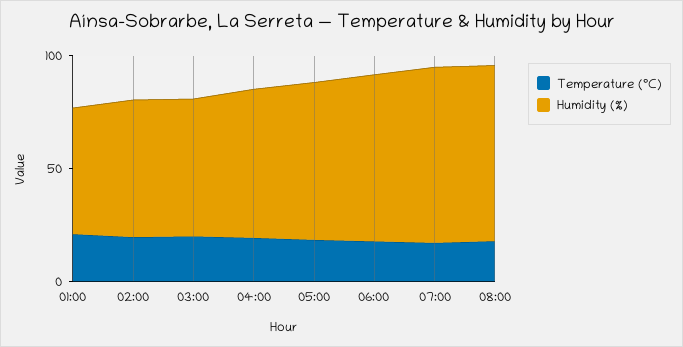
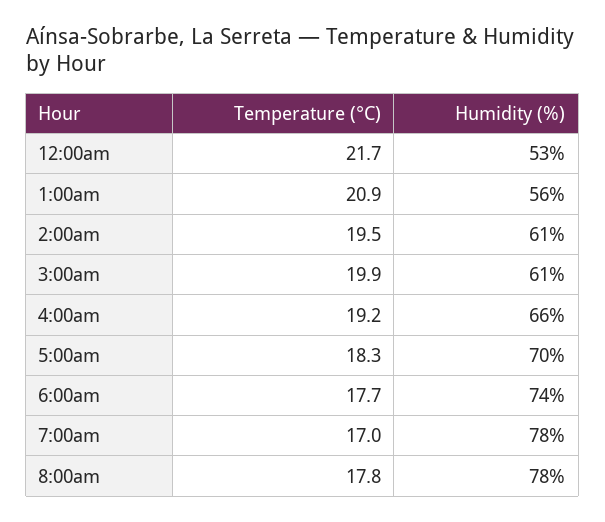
  {
    "Temperature (°C)": {
      "01:00": 20.9,
      "02:00": 19.5,
      "03:00": 19.9,
      "04:00": 19.2,
      "05:00": 18.3,
      "06:00": 17.7,
      "07:00": 17,
-     "08:00": 17.8
+     "08:00": 17.8,
+     "12:00am": 21.7
    },
    "Humidity (%)": {
      "01:00": 56,
      "02:00": 61,
      "03:00": 61,
      "04:00": 66,
      "05:00": 70,
      "06:00": 74,
      "07:00": 78,
-     "08:00": 78
+     "08:00": 78,
+     "12:00am": 53
    }
  }

